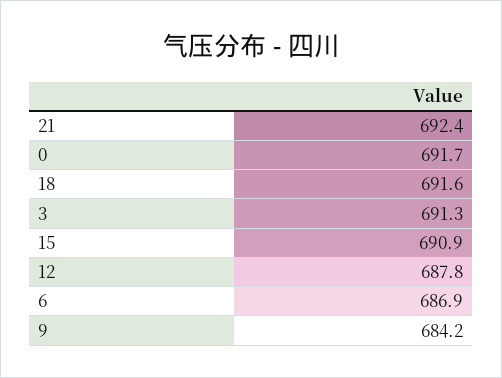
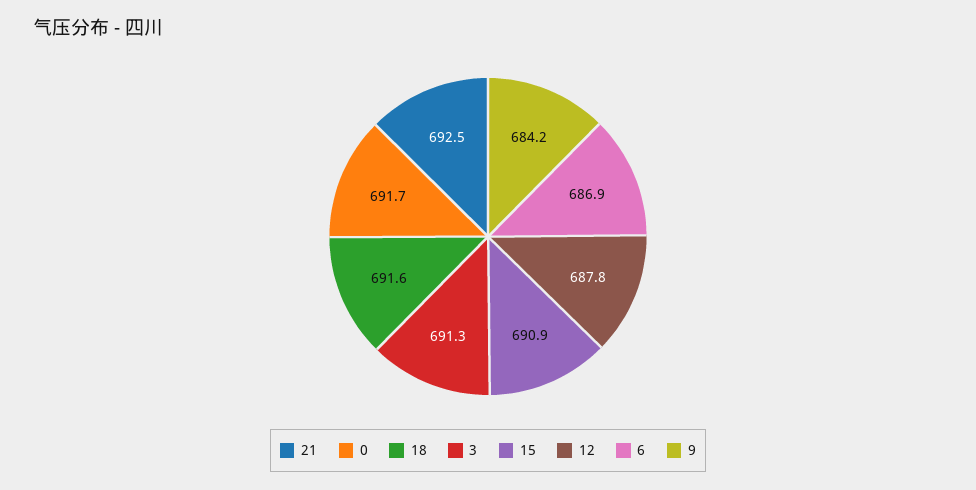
  {
-   "21": 692.4,
+   "21": 692.5,
    "0": 691.7,
    "18": 691.6,
    "3": 691.3,
    "15": 690.9,
    "12": 687.8,
    "6": 686.9,
    "9": 684.2
  }

